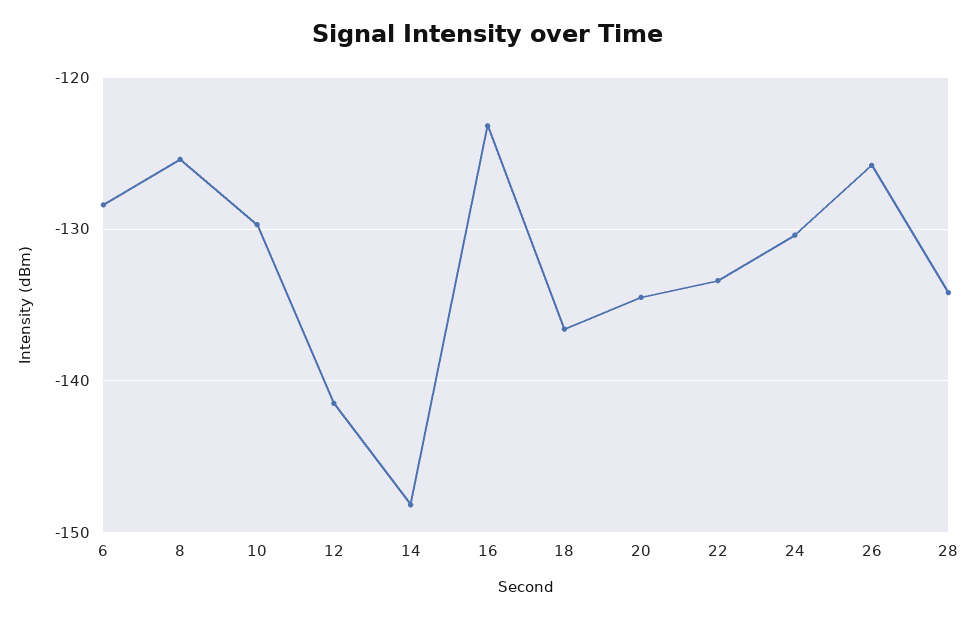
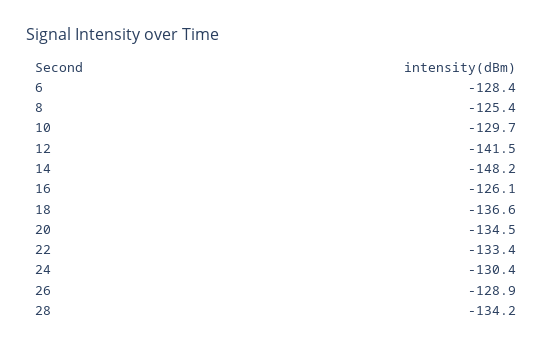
  {
    "6": -128.4,
    "8": -125.4,
    "10": -129.7,
    "12": -141.5,
    "14": -148.2,
-   "16": -123,
+   "16": -126.1,
    "18": -136.6,
    "20": -134.5,
    "22": -133.4,
    "24": -130.4,
-   "26": -126,
+   "26": -128.9,
    "28": -134.2
  }

